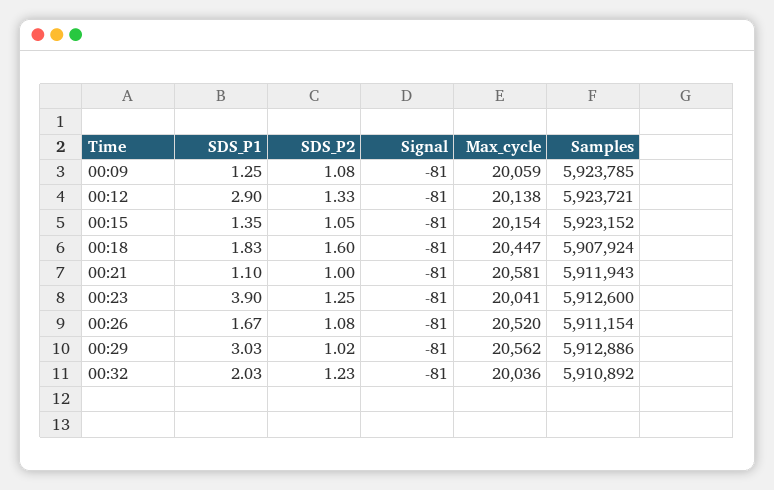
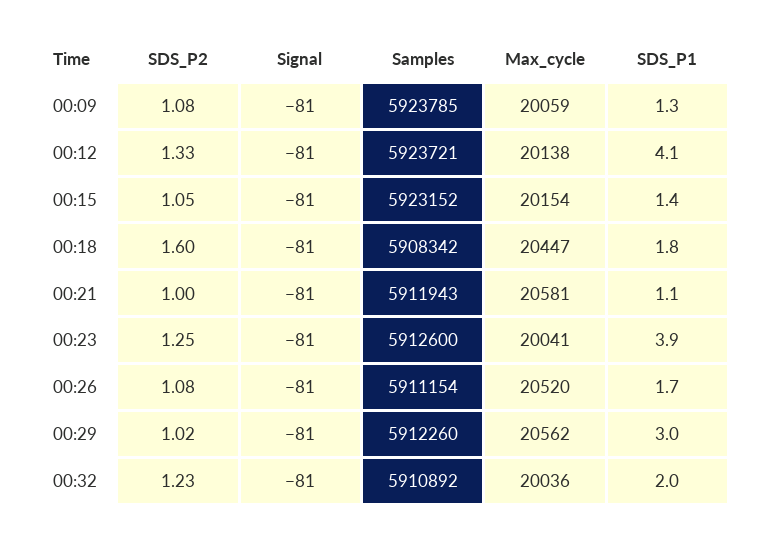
  {
    "SDS_P1": {
      "00:09": 1.25,
-     "00:12": 2.9,
+     "00:12": 4.1,
      "00:15": 1.35,
      "00:18": 1.83,
      "00:21": 1.1,
      "00:23": 3.9,
      "00:26": 1.67,
      "00:29": 3.03,
      "00:32": 2.03
    },
    "SDS_P2": {
      "00:09": 1.08,
      "00:12": 1.33,
      "00:15": 1.05,
      "00:18": 1.6,
      "00:21": 1,
      "00:23": 1.25,
      "00:26": 1.08,
      "00:29": 1.02,
      "00:32": 1.23
    },
    "Signal": {
      "00:09": -81,
      "00:12": -81,
      "00:15": -81,
      "00:18": -81,
      "00:21": -81,
      "00:23": -81,
      "00:26": -81,
      "00:29": -81,
      "00:32": -81
    },
    "Max_cycle": {
      "00:09": 20059,
      "00:12": 20138,
      "00:15": 20154,
      "00:18": 20447,
      "00:21": 20581,
      "00:23": 20041,
      "00:26": 20520,
      "00:29": 20562,
      "00:32": 20036
    },
    "Samples": {
      "00:09": 5923785,
      "00:12": 5923721,
      "00:15": 5923152,
-     "00:18": 5907924,
+     "00:18": 5908342,
      "00:21": 5911943,
      "00:23": 5912600,
      "00:26": 5911154,
-     "00:29": 5912886,
+     "00:29": 5912260,
      "00:32": 5910892
    }
  }

